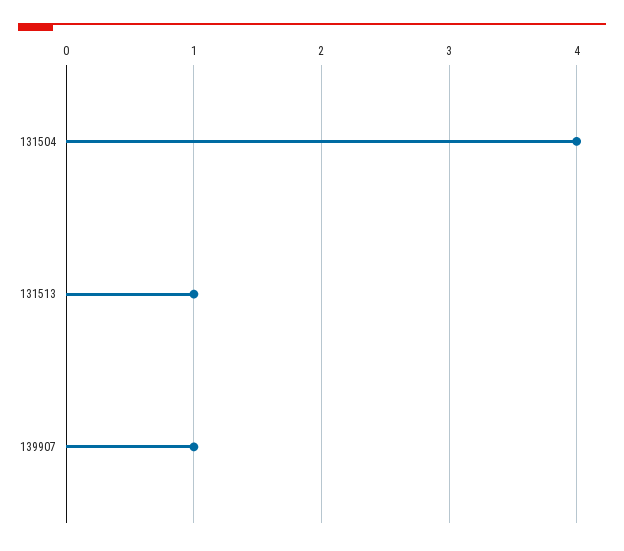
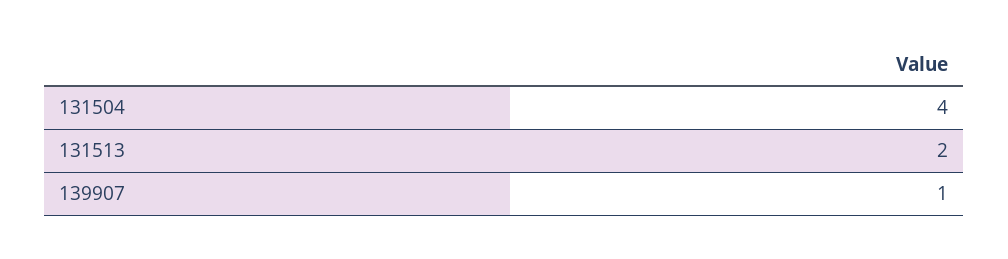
  {
    "131504": 4,
-   "131513": 1,
+   "131513": 2,
    "139907": 1
  }

